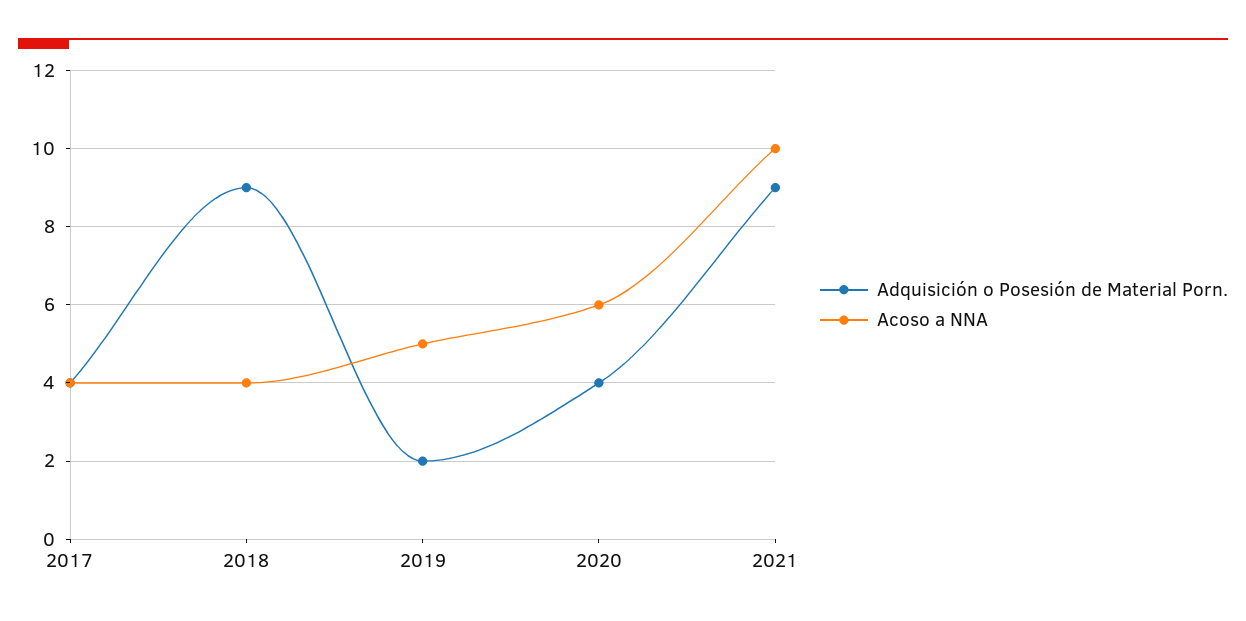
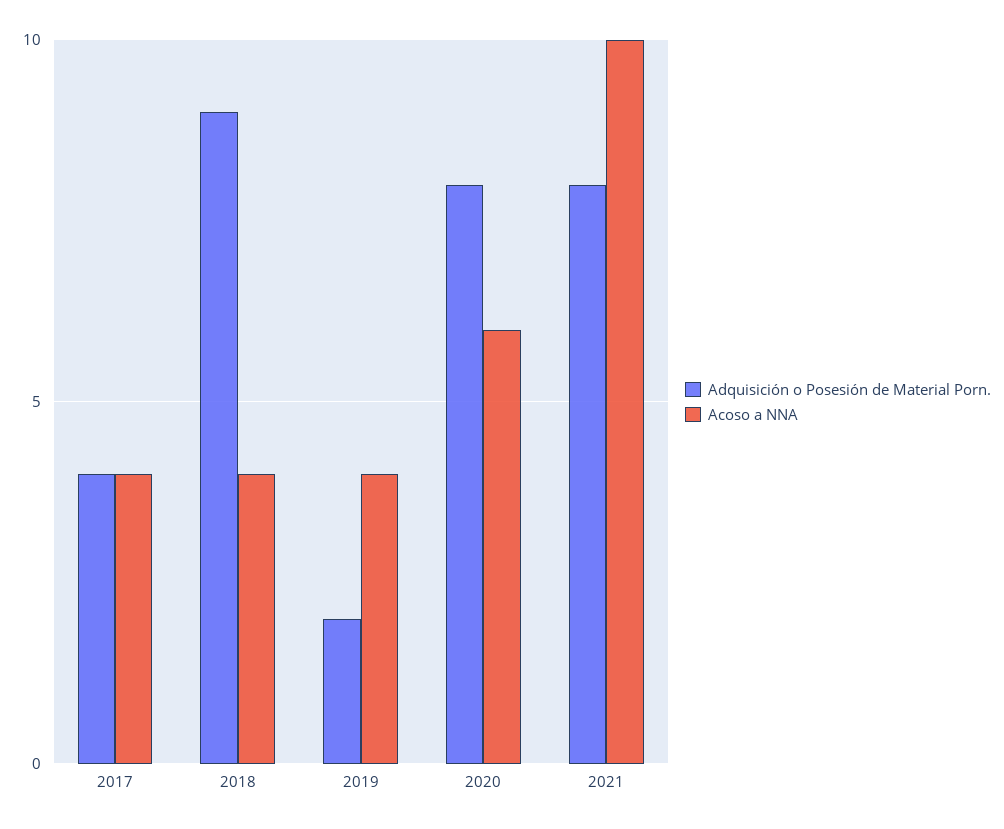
  {
    "Adquisición o Posesión de Material Porn.": {
      "2017": 4,
      "2018": 9,
      "2019": 2,
-     "2020": 4,
+     "2020": 8,
-     "2021": 9
+     "2021": 8
    },
    "Acoso a NNA": {
      "2017": 4,
      "2018": 4,
-     "2019": 5,
+     "2019": 4,
      "2020": 6,
      "2021": 10
    }
  }

